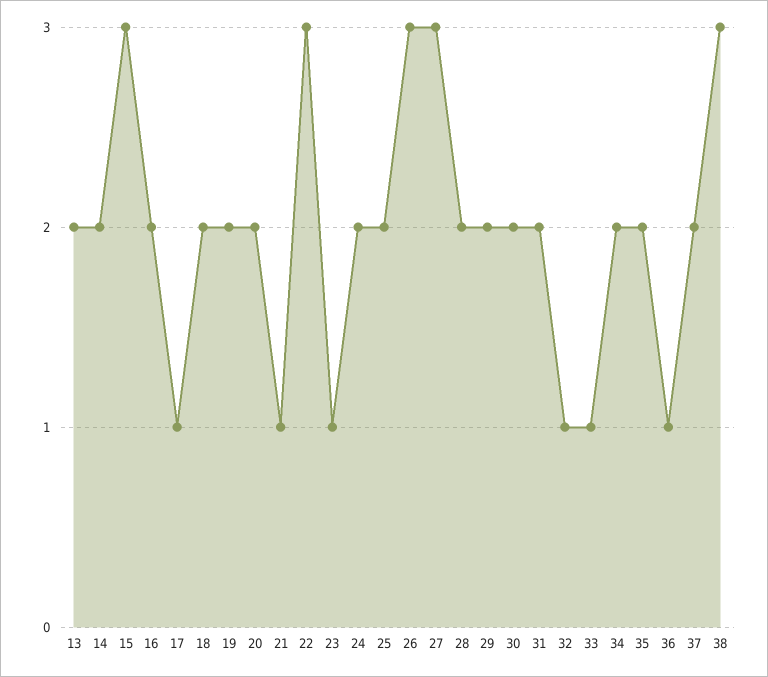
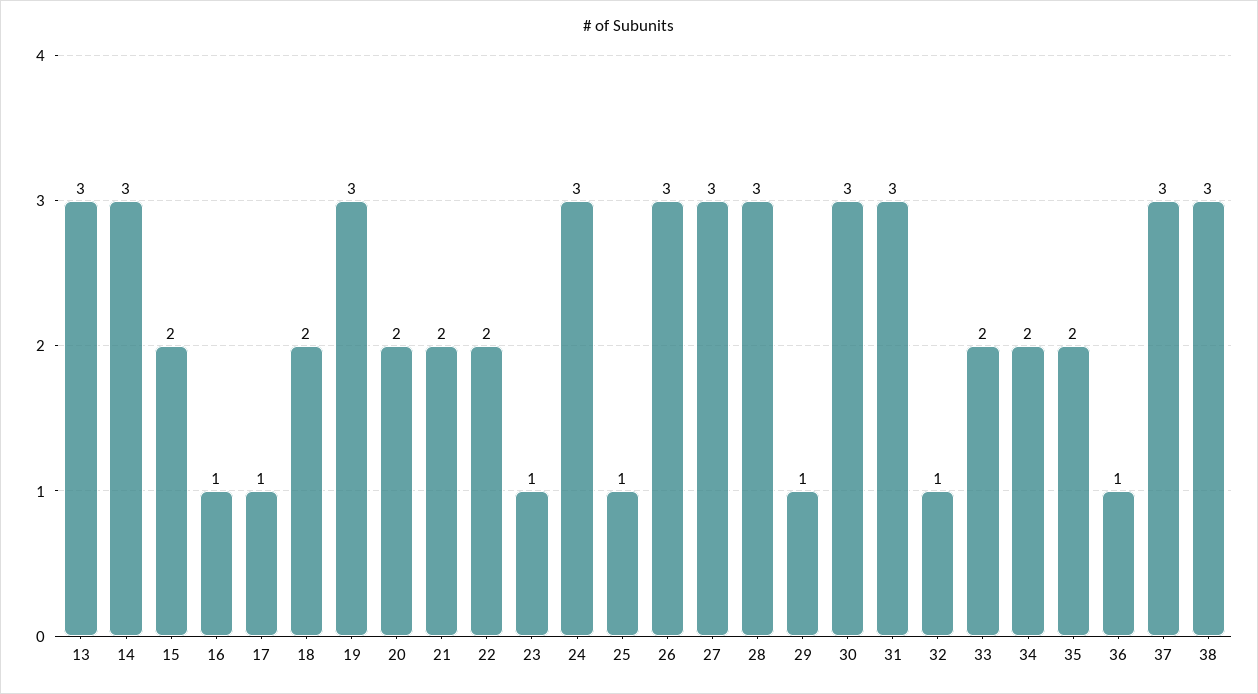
  {
-   "13": 2,
+   "13": 3,
-   "14": 2,
+   "14": 3,
-   "15": 3,
+   "15": 2,
-   "16": 2,
+   "16": 1,
    "17": 1,
    "18": 2,
-   "19": 2,
+   "19": 3,
    "20": 2,
-   "21": 1,
+   "21": 2,
-   "22": 3,
+   "22": 2,
    "23": 1,
-   "24": 2,
+   "24": 3,
-   "25": 2,
+   "25": 1,
    "26": 3,
    "27": 3,
-   "28": 2,
+   "28": 3,
-   "29": 2,
+   "29": 1,
-   "30": 2,
+   "30": 3,
-   "31": 2,
+   "31": 3,
    "32": 1,
-   "33": 1,
+   "33": 2,
    "34": 2,
    "35": 2,
    "36": 1,
-   "37": 2,
+   "37": 3,
    "38": 3
  }

